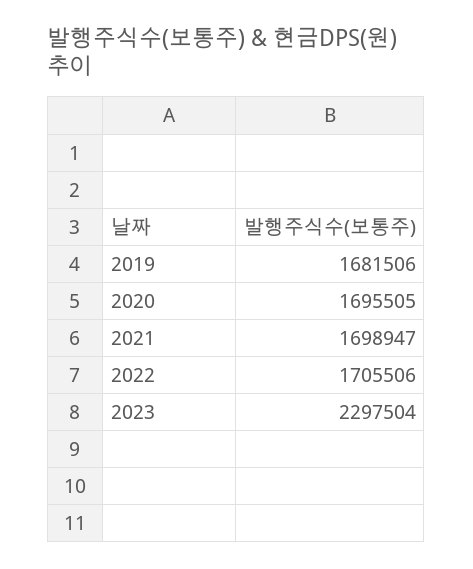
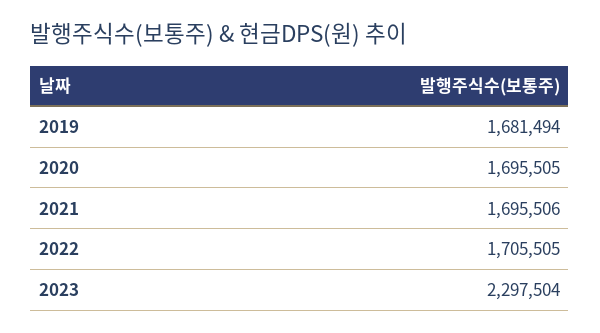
  {
-   "2019": 1681506,
+   "2019": 1681494,
    "2020": 1695505,
-   "2021": 1698947,
+   "2021": 1695506,
-   "2022": 1705506,
+   "2022": 1705505,
    "2023": 2297504
  }

